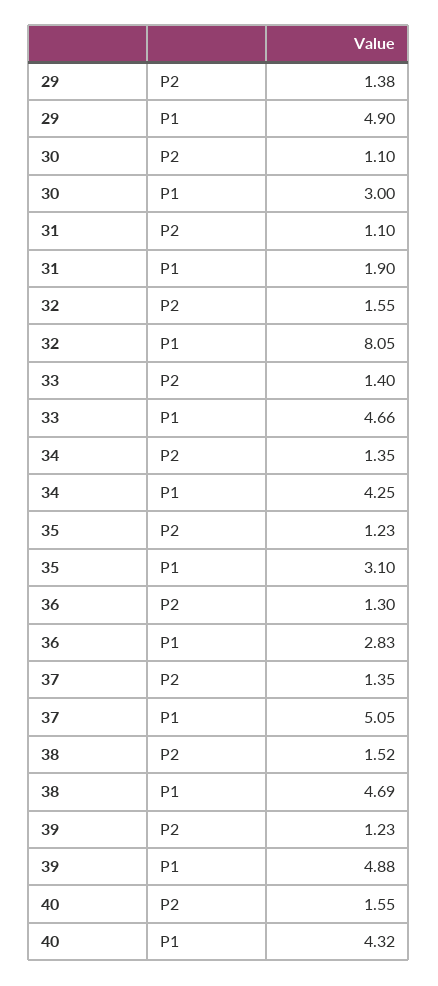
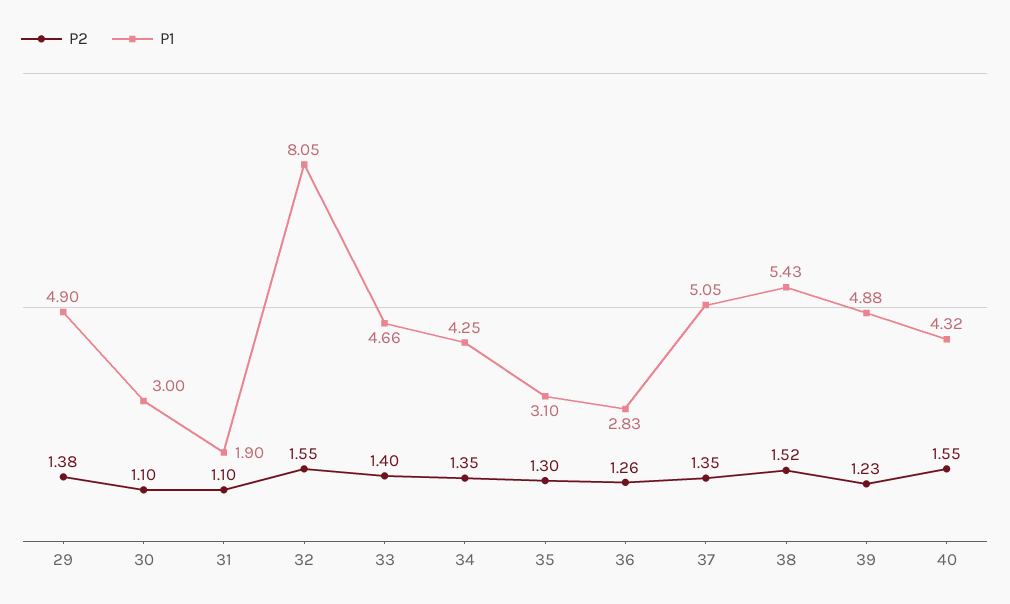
  {
    "P2": {
      "29": 1.38,
      "30": 1.1,
      "31": 1.1,
      "32": 1.55,
      "33": 1.4,
      "34": 1.35,
-     "35": 1.23,
+     "35": 1.3,
-     "36": 1.3,
+     "36": 1.26,
      "37": 1.35,
      "38": 1.52,
      "39": 1.23,
      "40": 1.55
    },
    "P1": {
      "29": 4.9,
      "30": 3,
      "31": 1.9,
      "32": 8.05,
      "33": 4.66,
      "34": 4.25,
      "35": 3.1,
      "36": 2.83,
      "37": 5.05,
-     "38": 4.69,
+     "38": 5.43,
      "39": 4.88,
      "40": 4.32
    }
  }

